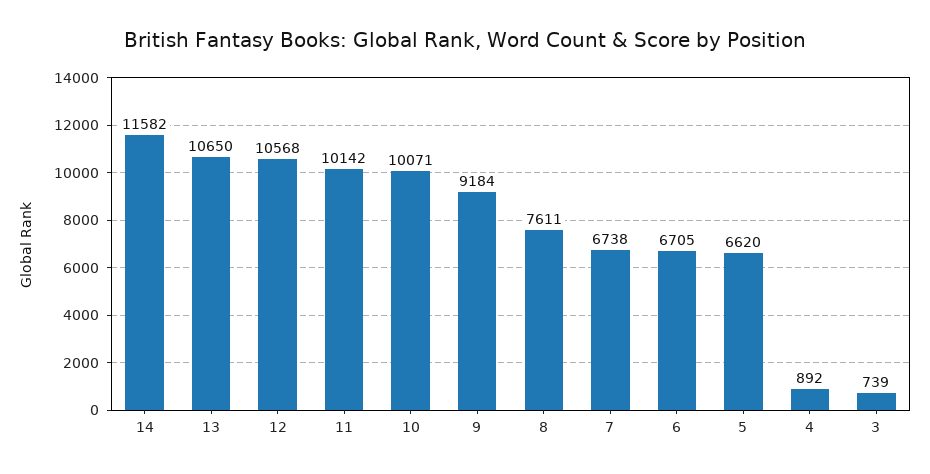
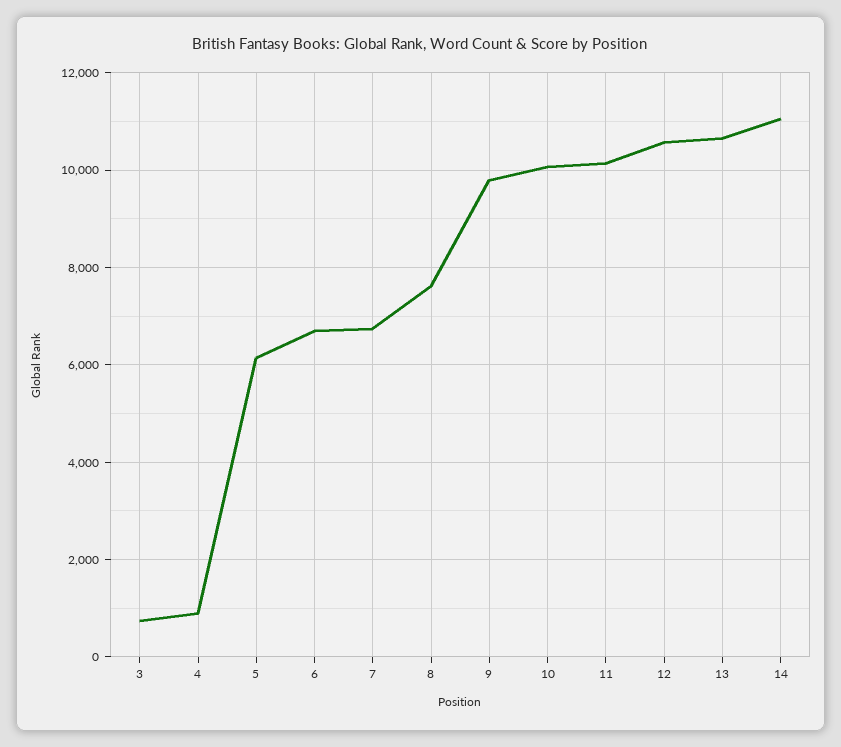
  {
-   "14": 11582,
+   "14": 11000,
    "13": 10650,
    "12": 10568,
    "11": 10142,
    "10": 10071,
-   "9": 9184,
+   "9": 9800,
    "8": 7611,
    "7": 6738,
    "6": 6705,
-   "5": 6620,
+   "5": 6200,
    "4": 892,
    "3": 739
  }

